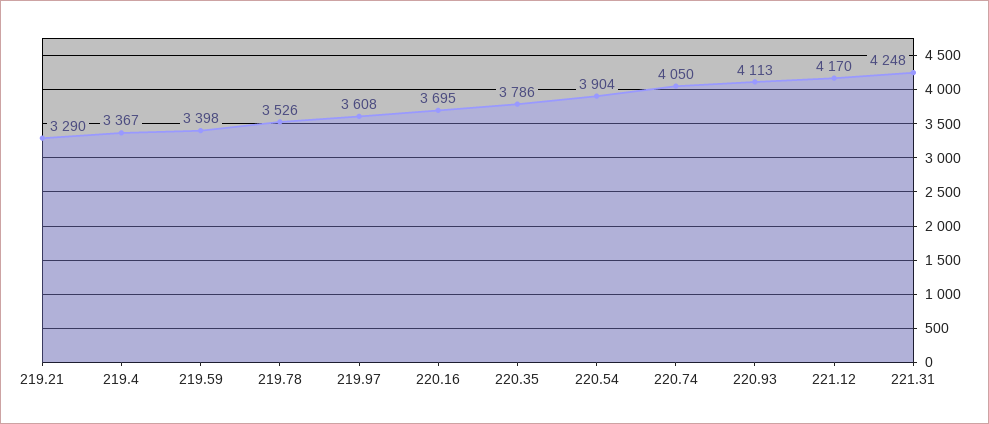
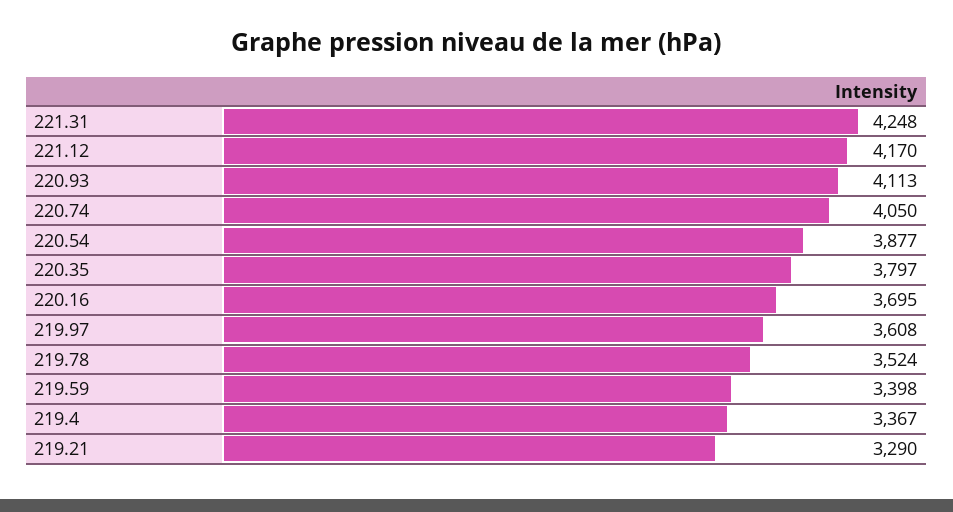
  {
    "219.21": 3290,
    "219.4": 3367,
    "219.59": 3398,
-   "219.78": 3526,
+   "219.78": 3524,
    "219.97": 3608,
    "220.16": 3695,
-   "220.35": 3786,
+   "220.35": 3797,
-   "220.54": 3904,
+   "220.54": 3877,
    "220.74": 4050,
    "220.93": 4113,
    "221.12": 4170,
    "221.31": 4248
  }

